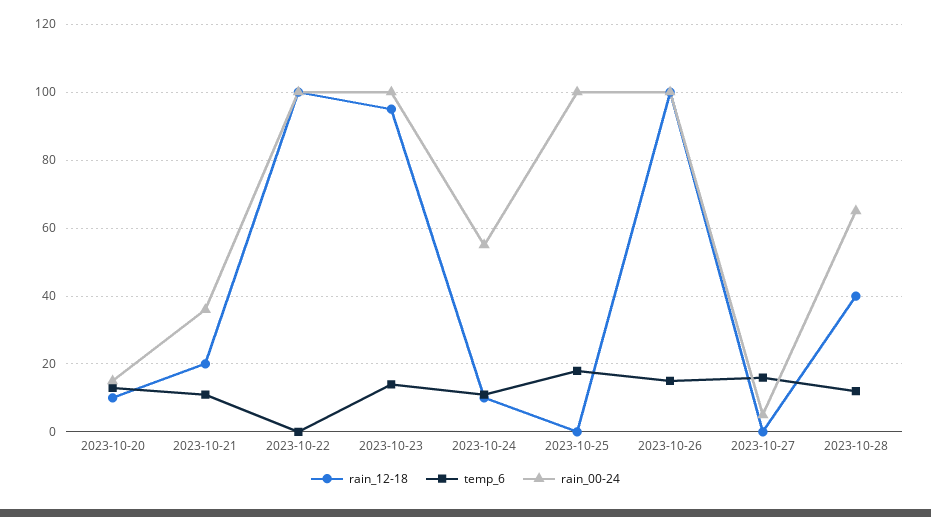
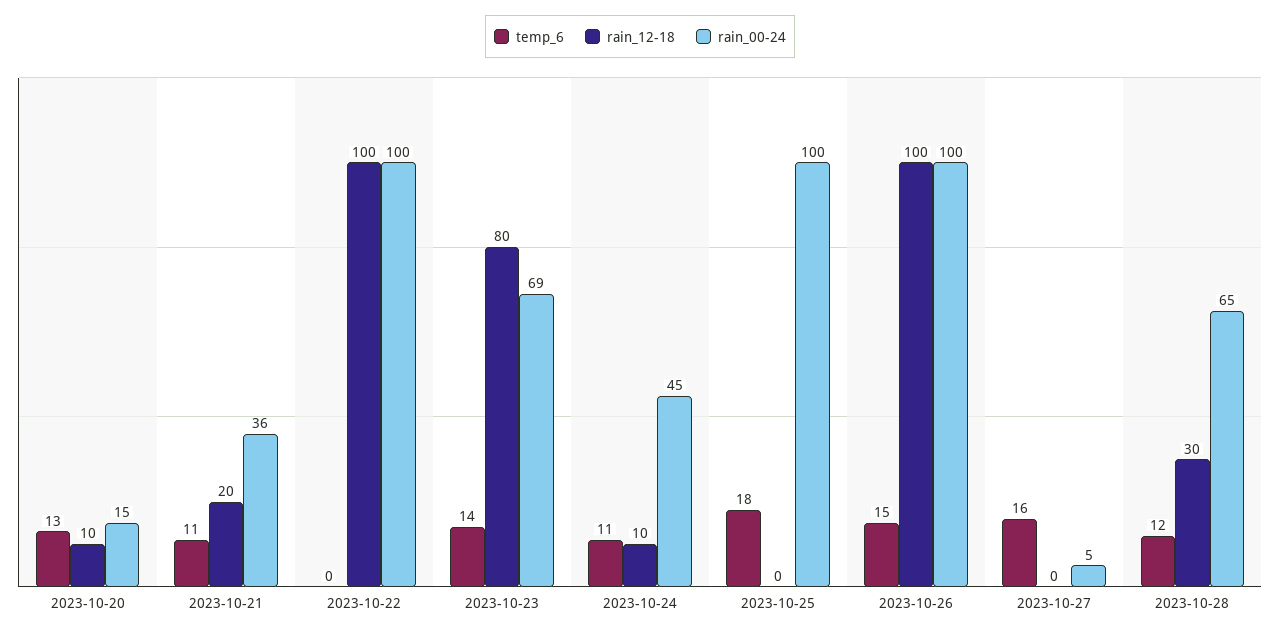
  {
    "rain_12-18": {
      "2023-10-20": 10,
      "2023-10-21": 20,
      "2023-10-22": 100,
-     "2023-10-23": 95,
+     "2023-10-23": 80,
      "2023-10-24": 10,
      "2023-10-25": 0,
      "2023-10-26": 100,
      "2023-10-27": 0,
-     "2023-10-28": 40
+     "2023-10-28": 30
    },
    "temp_6": {
      "2023-10-20": 13,
      "2023-10-21": 11,
      "2023-10-22": 0,
      "2023-10-23": 14,
      "2023-10-24": 11,
      "2023-10-25": 18,
      "2023-10-26": 15,
      "2023-10-27": 16,
      "2023-10-28": 12
    },
    "rain_00-24": {
      "2023-10-20": 15,
      "2023-10-21": 36,
      "2023-10-22": 100,
-     "2023-10-23": 100,
+     "2023-10-23": 69,
-     "2023-10-24": 55,
+     "2023-10-24": 45,
      "2023-10-25": 100,
      "2023-10-26": 100,
      "2023-10-27": 5,
      "2023-10-28": 65
    }
  }

